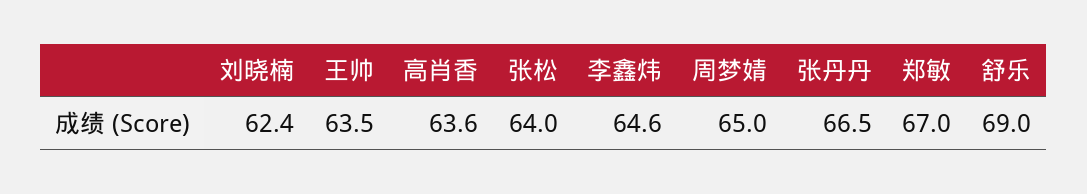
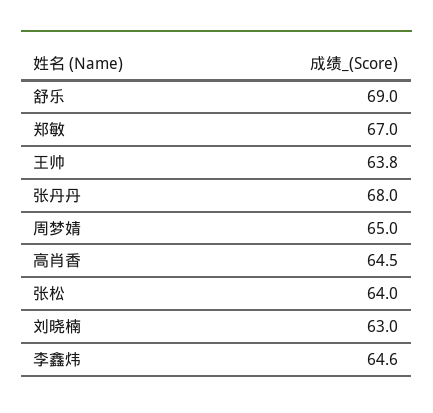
  {
-   "刘晓楠": 62.4,
+   "刘晓楠": 63,
-   "王帅": 63.5,
+   "王帅": 63.8,
-   "高肖香": 63.6,
+   "高肖香": 64.5,
    "张松": 64,
    "李鑫炜": 64.6,
    "周梦婧": 65,
-   "张丹丹": 66.5,
+   "张丹丹": 68,
    "郑敏": 67,
    "舒乐": 69
  }

